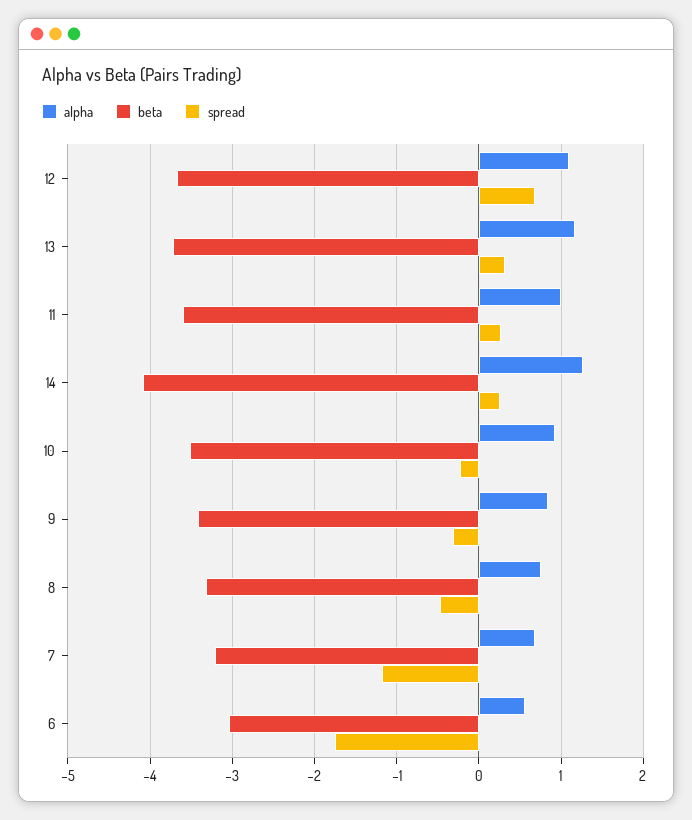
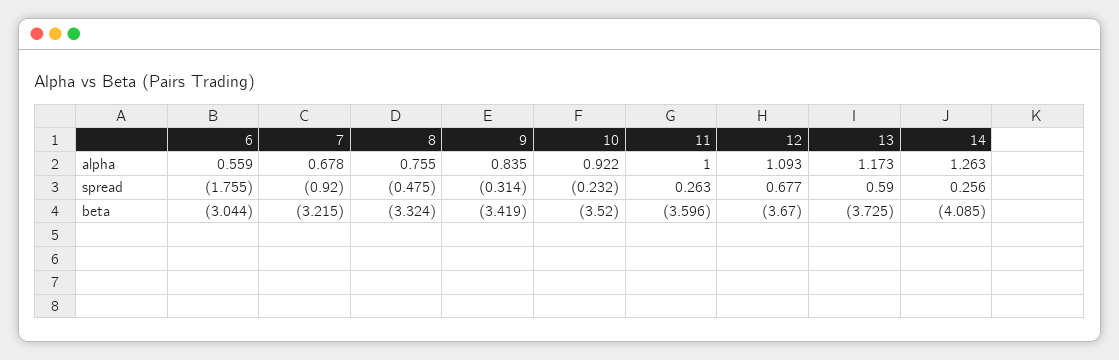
  {
    "alpha": {
      "12": 1.093,
      "13": 1.173,
      "11": 1,
      "14": 1.263,
      "10": 0.922,
      "9": 0.835,
      "8": 0.755,
      "7": 0.678,
      "6": 0.559
    },
    "beta": {
      "12": -3.67,
      "13": -3.725,
      "11": -3.596,
      "14": -4.085,
      "10": -3.52,
      "9": -3.419,
      "8": -3.324,
      "7": -3.215,
      "6": -3.044
    },
    "spread": {
      "12": 0.677,
-     "13": 0.3,
+     "13": 0.59,
      "11": 0.263,
      "14": 0.256,
      "10": -0.232,
      "9": -0.314,
      "8": -0.475,
-     "7": -1.2,
+     "7": -0.92,
      "6": -1.755
    }
  }

